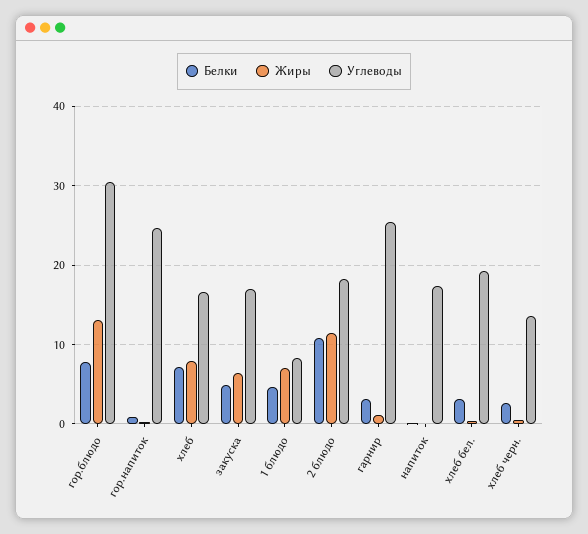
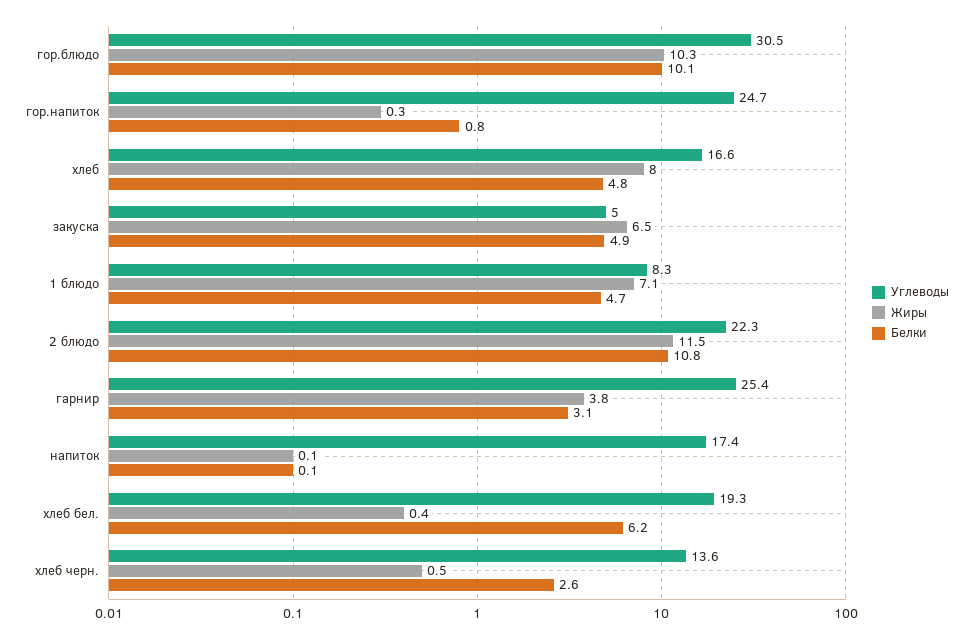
  {
    "Белки": {
-     "гор.блюдо": 8,
+     "гор.блюдо": 10.1,
      "гор.напиток": 0.8,
-     "хлеб": 7,
+     "хлеб": 4.8,
      "закуска": 4.9,
      "1 блюдо": 4.7,
      "2 блюдо": 10.8,
      "гарнир": 3.1,
      "напиток": 0.1,
-     "хлеб бел.": 3,
+     "хлеб бел.": 6.2,
      "хлеб черн.": 2.6
    },
    "Жиры": {
-     "гор.блюдо": 13,
+     "гор.блюдо": 10.3,
      "гор.напиток": 0.3,
      "хлеб": 8,
      "закуска": 6.5,
      "1 блюдо": 7.1,
      "2 блюдо": 11.5,
-     "гарнир": 1,
+     "гарнир": 3.8,
      "напиток": 0.1,
      "хлеб бел.": 0.4,
      "хлеб черн.": 0.5
    },
    "Углеводы": {
      "гор.блюдо": 30.5,
      "гор.напиток": 24.7,
      "хлеб": 16.6,
-     "закуска": 17,
+     "закуска": 5,
      "1 блюдо": 8.3,
-     "2 блюдо": 18,
+     "2 блюдо": 22.3,
      "гарнир": 25.4,
      "напиток": 17.4,
      "хлеб бел.": 19.3,
      "хлеб черн.": 13.6
    }
  }

